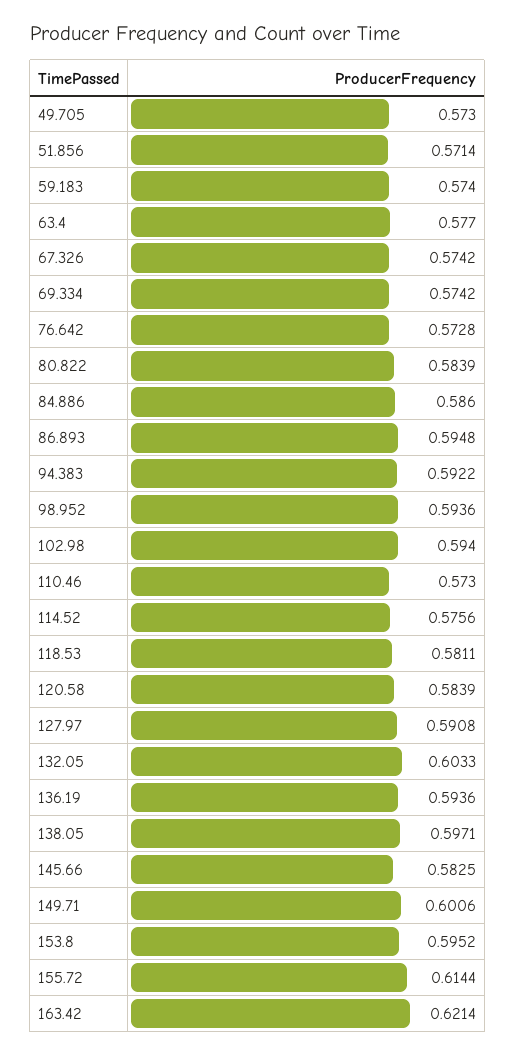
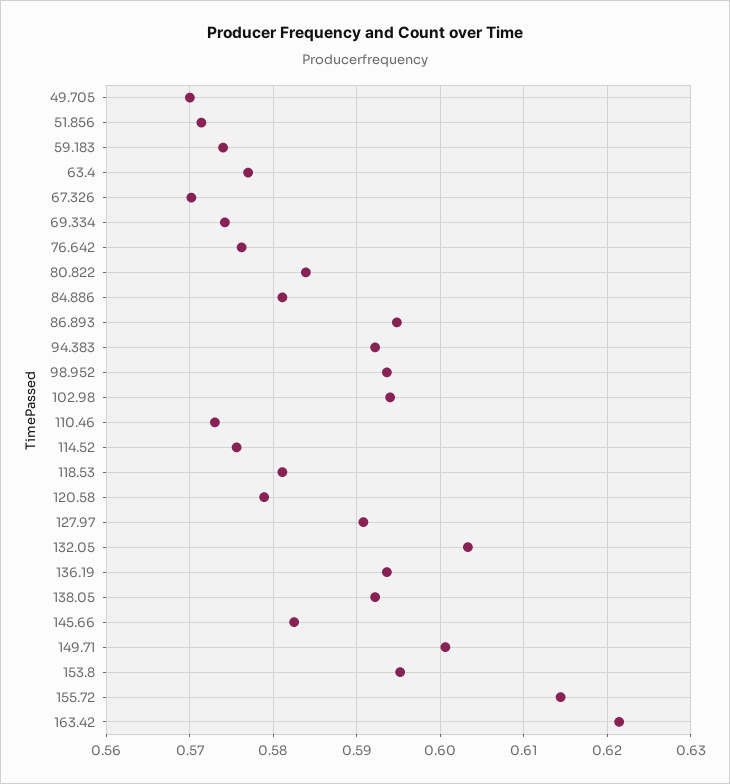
  {
-   "49.705": 0.573,
+   "49.705": 0.57,
    "51.856": 0.5714,
    "59.183": 0.574,
    "63.4": 0.577,
-   "67.326": 0.5742,
+   "67.326": 0.57,
    "69.334": 0.5742,
-   "76.642": 0.5728,
+   "76.642": 0.576,
    "80.822": 0.5839,
-   "84.886": 0.586,
+   "84.886": 0.581,
    "86.893": 0.5948,
    "94.383": 0.5922,
    "98.952": 0.5936,
    "102.98": 0.594,
    "110.46": 0.573,
    "114.52": 0.5756,
    "118.53": 0.5811,
-   "120.58": 0.5839,
+   "120.58": 0.579,
    "127.97": 0.5908,
    "132.05": 0.6033,
    "136.19": 0.5936,
-   "138.05": 0.5971,
+   "138.05": 0.592,
    "145.66": 0.5825,
    "149.71": 0.6006,
    "153.8": 0.5952,
    "155.72": 0.6144,
    "163.42": 0.6214
  }

